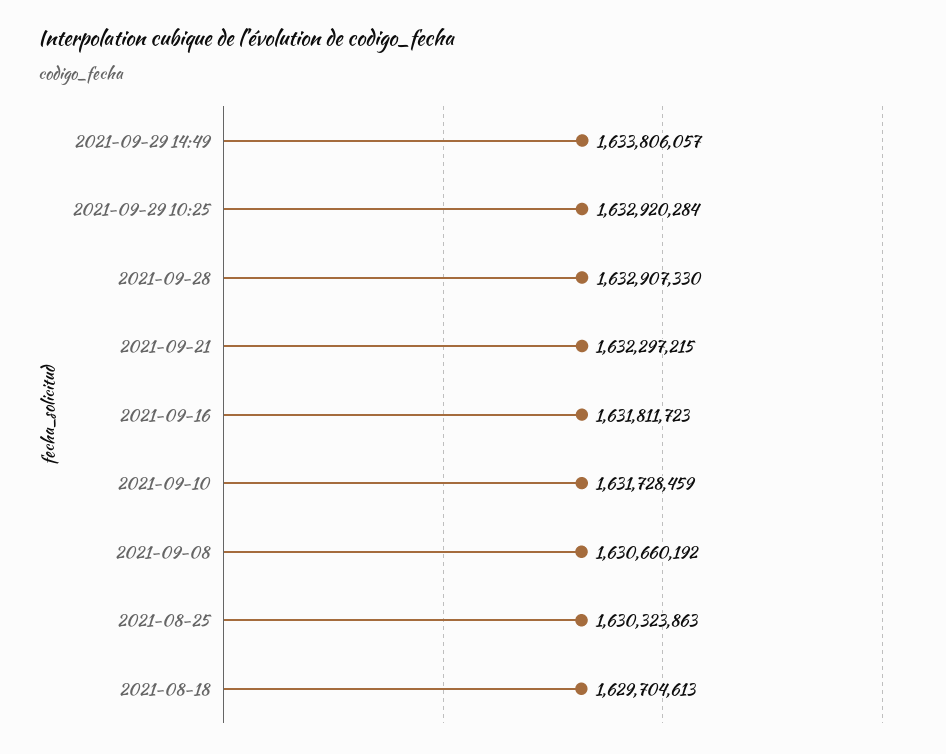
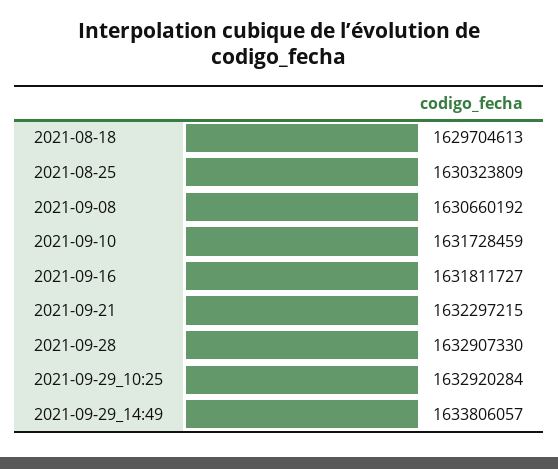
  {
    "2021-09-29 14:49": 1633806057,
    "2021-09-29 10:25": 1632920284,
    "2021-09-28": 1632907330,
    "2021-09-21": 1632297215,
-   "2021-09-16": 1631811723,
+   "2021-09-16": 1631811727,
    "2021-09-10": 1631728459,
    "2021-09-08": 1630660192,
-   "2021-08-25": 1630323863,
+   "2021-08-25": 1630323809,
    "2021-08-18": 1629704613
  }

